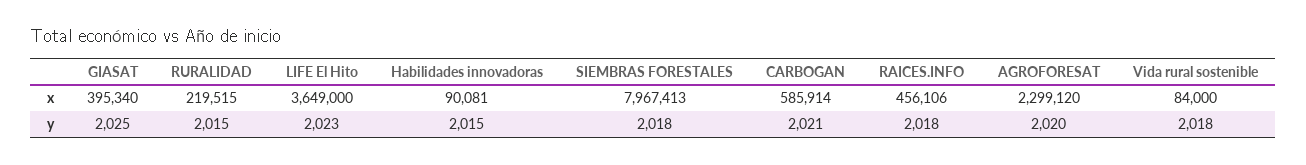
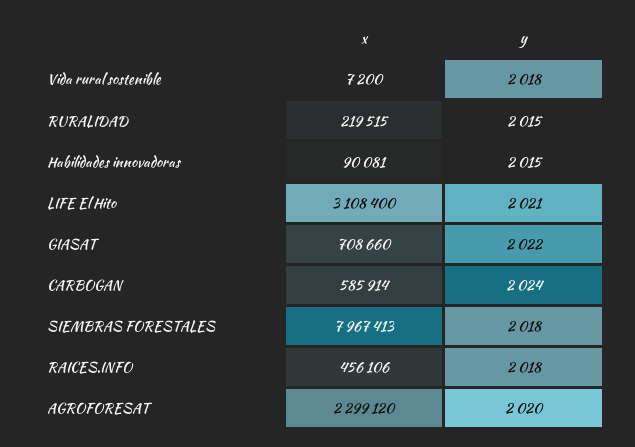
  {
    "GIASAT": {
-     "x": 395340,
+     "x": 708660,
-     "y": 2025
+     "y": 2022
    },
    "RURALIDAD": {
      "x": 219515,
      "y": 2015
    },
    "LIFE El Hito": {
-     "x": 3649000,
+     "x": 3108400,
-     "y": 2023
+     "y": 2021
    },
    "Habilidades innovadoras": {
      "x": 90081,
      "y": 2015
    },
    "SIEMBRAS FORESTALES": {
      "x": 7967413,
      "y": 2018
    },
    "CARBOGAN": {
      "x": 585914,
-     "y": 2021
+     "y": 2024
    },
    "RAICES.INFO": {
      "x": 456106,
      "y": 2018
    },
    "AGROFORESAT": {
      "x": 2299120,
      "y": 2020
    },
    "Vida rural sostenible": {
-     "x": 84000,
+     "x": 7200,
      "y": 2018
    }
  }

